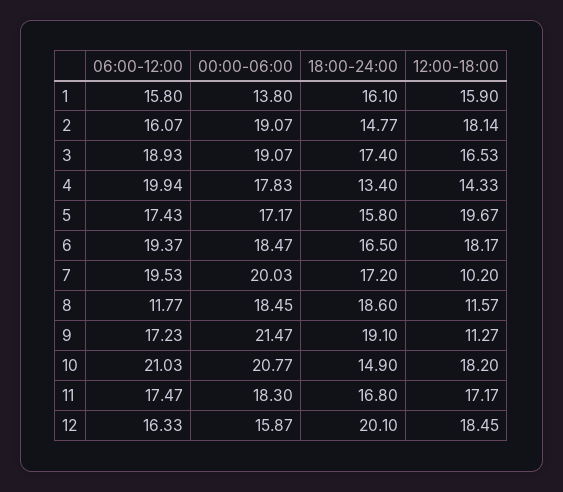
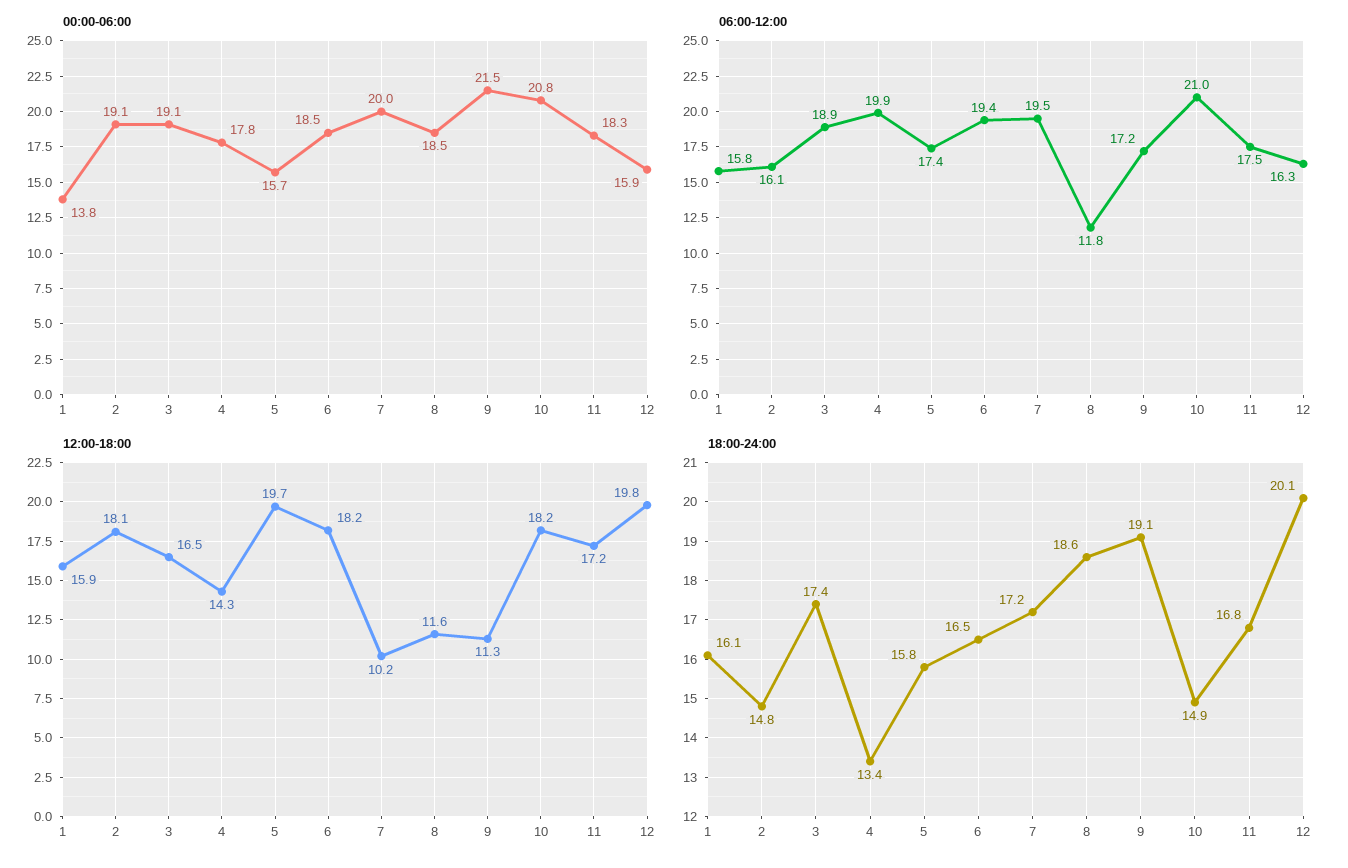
  {
    "06:00-12:00": {
      "1": 15.8,
      "2": 16.07,
      "3": 18.93,
      "4": 19.94,
      "5": 17.43,
      "6": 19.37,
      "7": 19.53,
      "8": 11.77,
      "9": 17.23,
      "10": 21.03,
      "11": 17.47,
      "12": 16.33
    },
    "00:00-06:00": {
      "1": 13.8,
      "2": 19.07,
      "3": 19.07,
      "4": 17.83,
-     "5": 17.17,
+     "5": 15.7,
      "6": 18.47,
      "7": 20.03,
      "8": 18.45,
      "9": 21.47,
      "10": 20.77,
      "11": 18.3,
      "12": 15.87
    },
    "18:00-24:00": {
      "1": 16.1,
      "2": 14.77,
      "3": 17.4,
      "4": 13.4,
      "5": 15.8,
      "6": 16.5,
      "7": 17.2,
      "8": 18.6,
      "9": 19.1,
      "10": 14.9,
      "11": 16.8,
      "12": 20.1
    },
    "12:00-18:00": {
      "1": 15.9,
      "2": 18.14,
      "3": 16.53,
      "4": 14.33,
      "5": 19.67,
      "6": 18.17,
      "7": 10.2,
      "8": 11.57,
      "9": 11.27,
      "10": 18.2,
      "11": 17.17,
-     "12": 18.45
+     "12": 19.8
    }
  }

